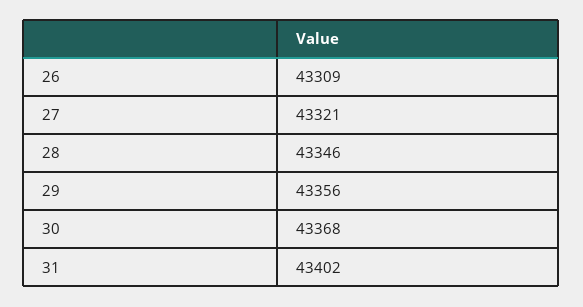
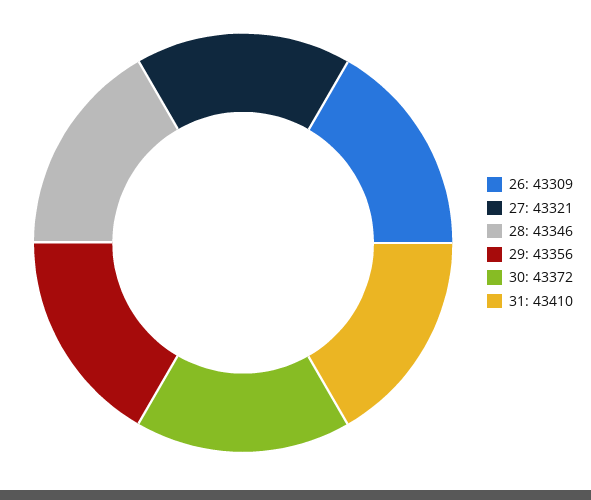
  {
    "26": 43309,
    "27": 43321,
    "28": 43346,
    "29": 43356,
-   "30": 43368,
+   "30": 43372,
-   "31": 43402
+   "31": 43410
  }

